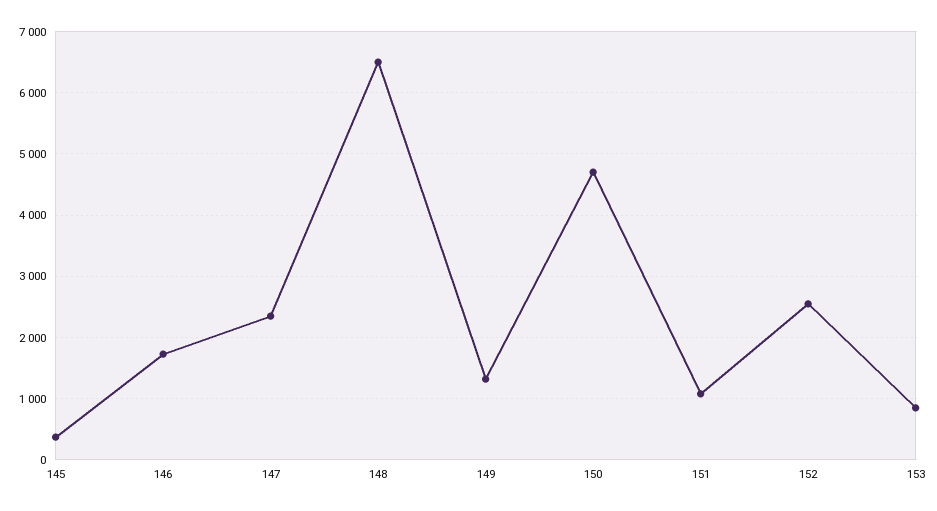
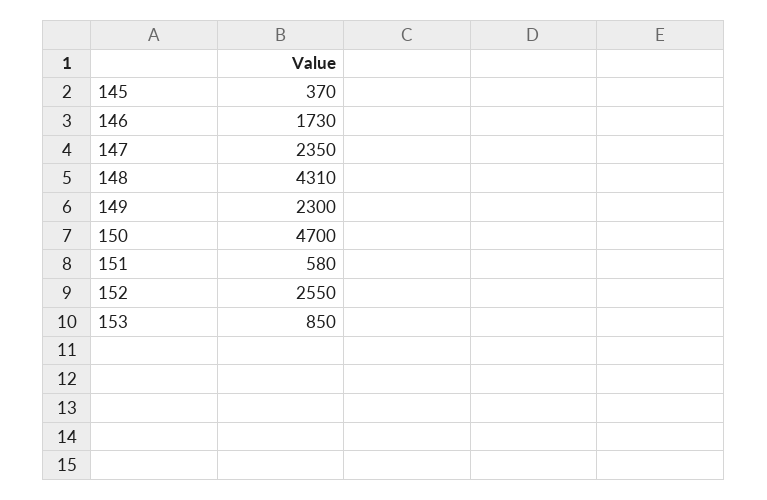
  {
    "145": 370,
    "146": 1730,
    "147": 2350,
-   "148": 6500,
+   "148": 4310,
-   "149": 1300,
+   "149": 2300,
    "150": 4700,
-   "151": 1100,
+   "151": 580,
    "152": 2550,
    "153": 850
  }

